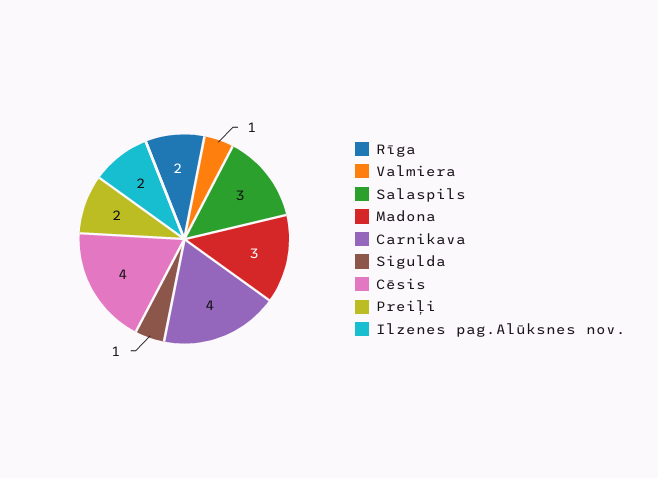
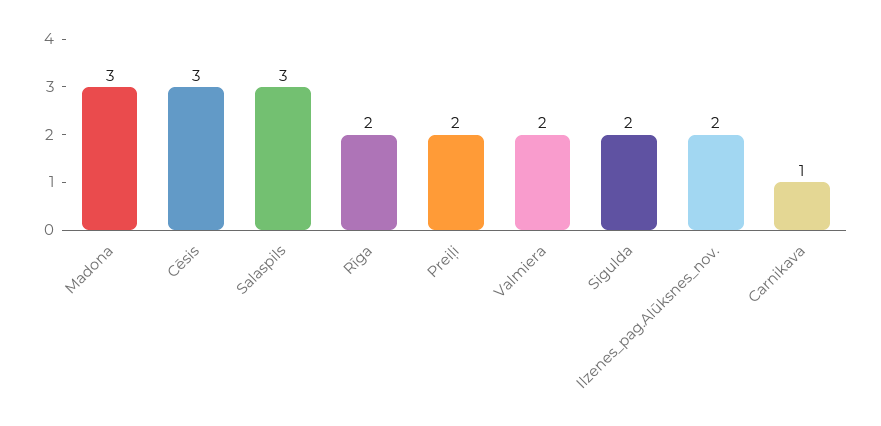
  {
    "Rīga": 2,
-   "Valmiera": 1,
+   "Valmiera": 2,
    "Salaspils": 3,
    "Madona": 3,
-   "Carnikava": 4,
+   "Carnikava": 1,
-   "Sigulda": 1,
+   "Sigulda": 2,
-   "Cēsis": 4,
+   "Cēsis": 3,
    "Preiļi": 2,
    "Ilzenes pag.Alūksnes nov.": 2
  }

